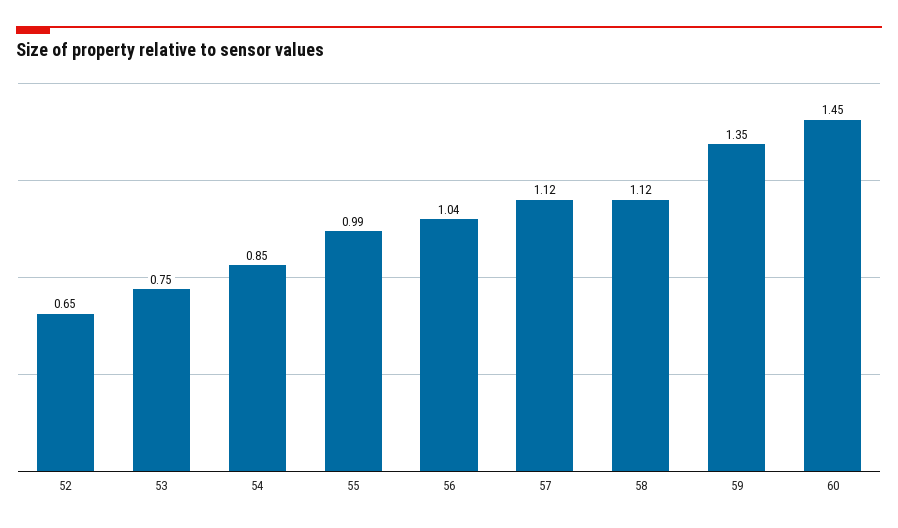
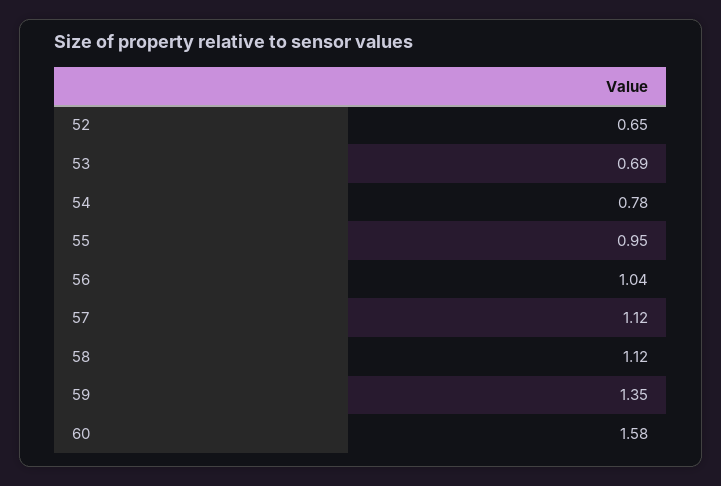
  {
    "52": 0.65,
-   "53": 0.75,
+   "53": 0.69,
-   "54": 0.85,
+   "54": 0.78,
-   "55": 0.99,
+   "55": 0.95,
    "56": 1.04,
    "57": 1.12,
    "58": 1.12,
    "59": 1.35,
-   "60": 1.45
+   "60": 1.58
  }

